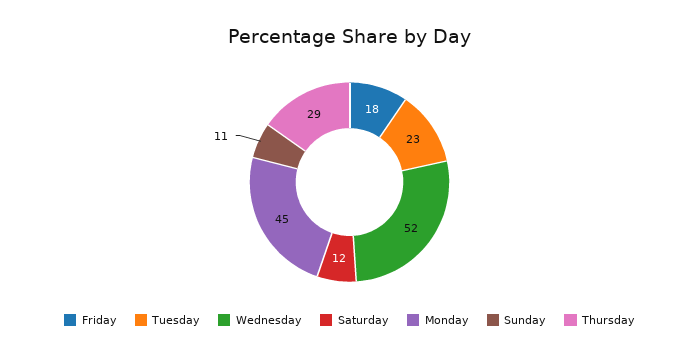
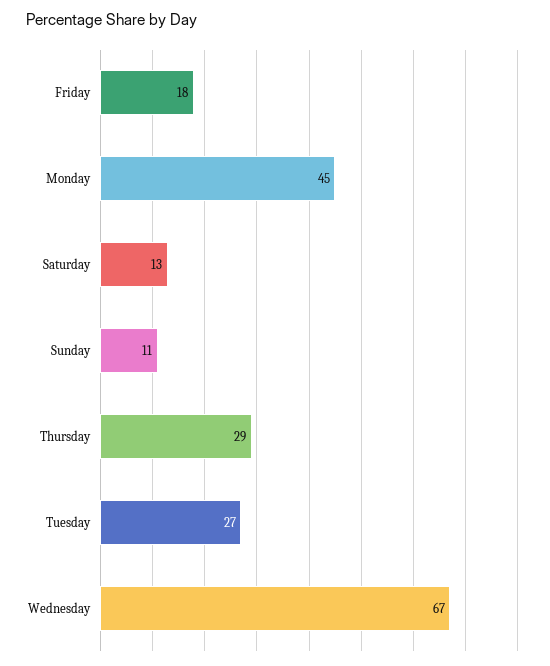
  {
    "Friday": 18,
-   "Tuesday": 23,
+   "Tuesday": 27,
-   "Wednesday": 52,
+   "Wednesday": 67,
-   "Saturday": 12,
+   "Saturday": 13,
    "Monday": 45,
    "Sunday": 11,
    "Thursday": 29
  }

